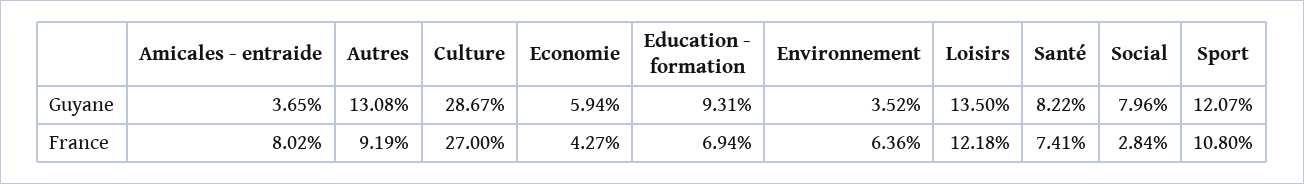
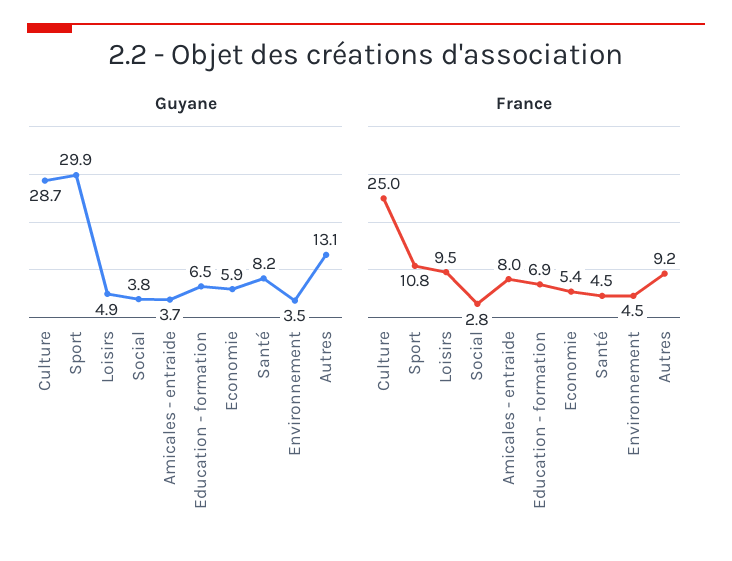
  {
    "Guyane": {
      "Amicales - entraide": 3.65,
      "Autres": 13.08,
      "Culture": 28.67,
      "Economie": 5.94,
-     "Education - formation": 9.31,
+     "Education - formation": 6.5,
      "Environnement": 3.52,
-     "Loisirs": 13.5,
+     "Loisirs": 4.9,
      "Santé": 8.22,
-     "Social": 7.96,
+     "Social": 3.8,
-     "Sport": 12.07
+     "Sport": 29.9
    },
    "France": {
      "Amicales - entraide": 8.02,
      "Autres": 9.19,
-     "Culture": 27,
+     "Culture": 25,
-     "Economie": 4.27,
+     "Economie": 5.4,
      "Education - formation": 6.94,
-     "Environnement": 6.36,
+     "Environnement": 4.5,
-     "Loisirs": 12.18,
+     "Loisirs": 9.5,
-     "Santé": 7.41,
+     "Santé": 4.5,
      "Social": 2.84,
      "Sport": 10.8
    }
  }

